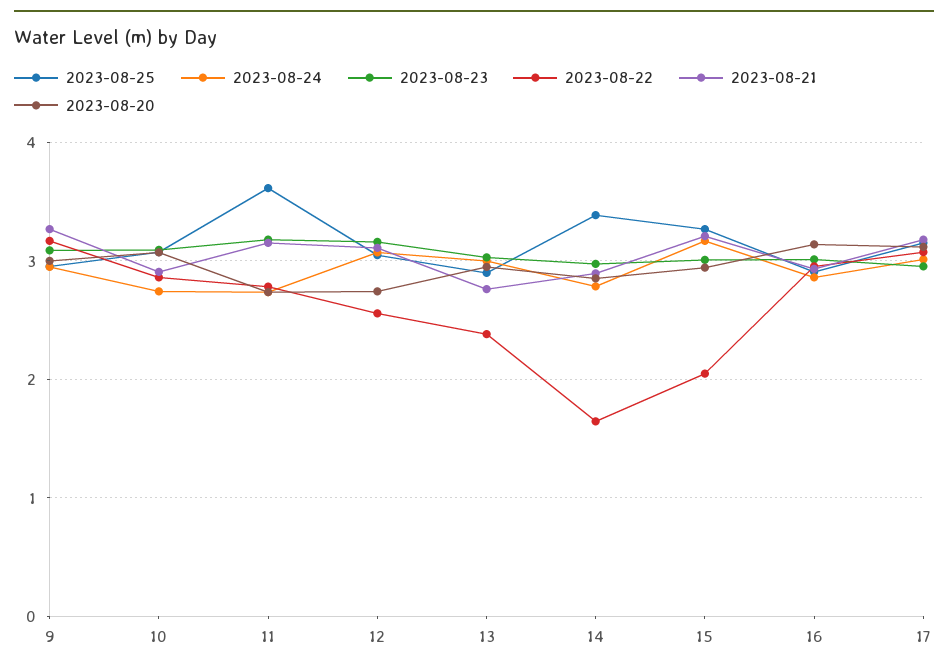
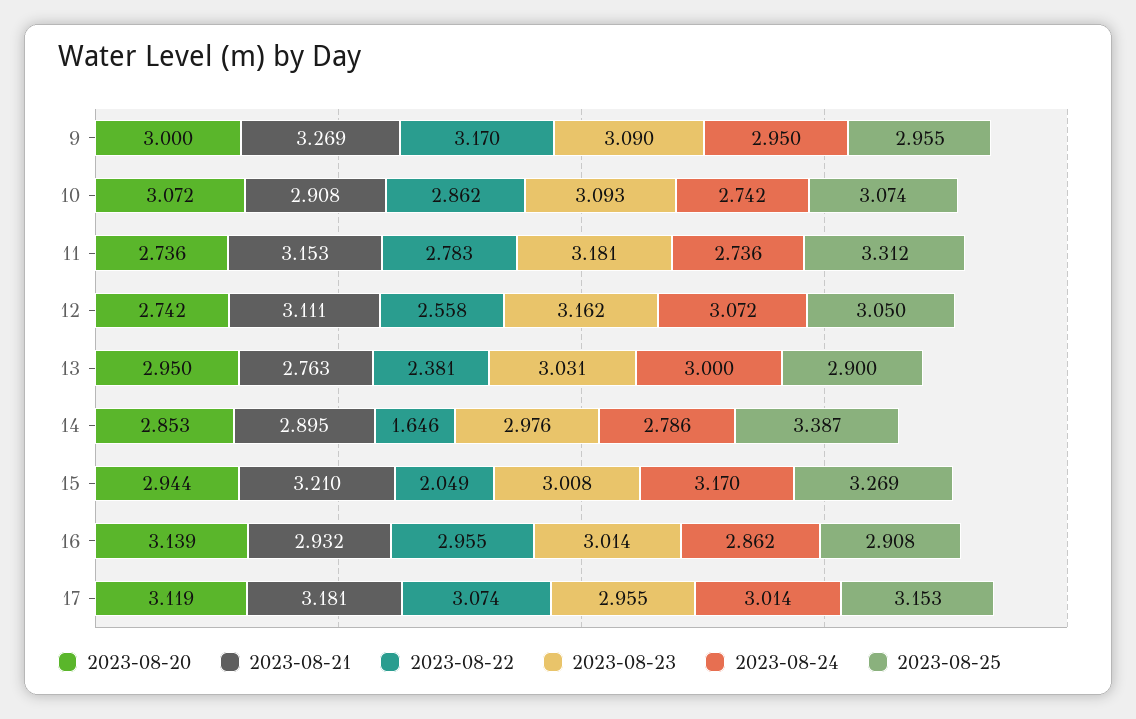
  {
    "2023-08-25": {
      "9": 2.955,
      "10": 3.074,
-     "11": 3.6,
+     "11": 3.312,
      "12": 3.05,
      "13": 2.9,
      "14": 3.387,
      "15": 3.269,
      "16": 2.908,
      "17": 3.153
    },
    "2023-08-24": {
      "9": 2.95,
      "10": 2.742,
      "11": 2.736,
      "12": 3.072,
      "13": 3,
      "14": 2.786,
      "15": 3.17,
      "16": 2.862,
      "17": 3.014
    },
    "2023-08-23": {
      "9": 3.09,
      "10": 3.093,
      "11": 3.181,
      "12": 3.162,
      "13": 3.031,
      "14": 2.976,
      "15": 3.008,
      "16": 3.014,
      "17": 2.955
    },
    "2023-08-22": {
      "9": 3.17,
      "10": 2.862,
      "11": 2.783,
      "12": 2.558,
      "13": 2.381,
      "14": 1.646,
      "15": 2.049,
      "16": 2.955,
      "17": 3.074
    },
    "2023-08-21": {
      "9": 3.269,
      "10": 2.908,
      "11": 3.153,
      "12": 3.111,
      "13": 2.763,
      "14": 2.895,
      "15": 3.21,
      "16": 2.932,
      "17": 3.181
    },
    "2023-08-20": {
      "9": 3,
      "10": 3.072,
      "11": 2.736,
      "12": 2.742,
      "13": 2.95,
      "14": 2.853,
      "15": 2.944,
      "16": 3.139,
      "17": 3.119
    }
  }

